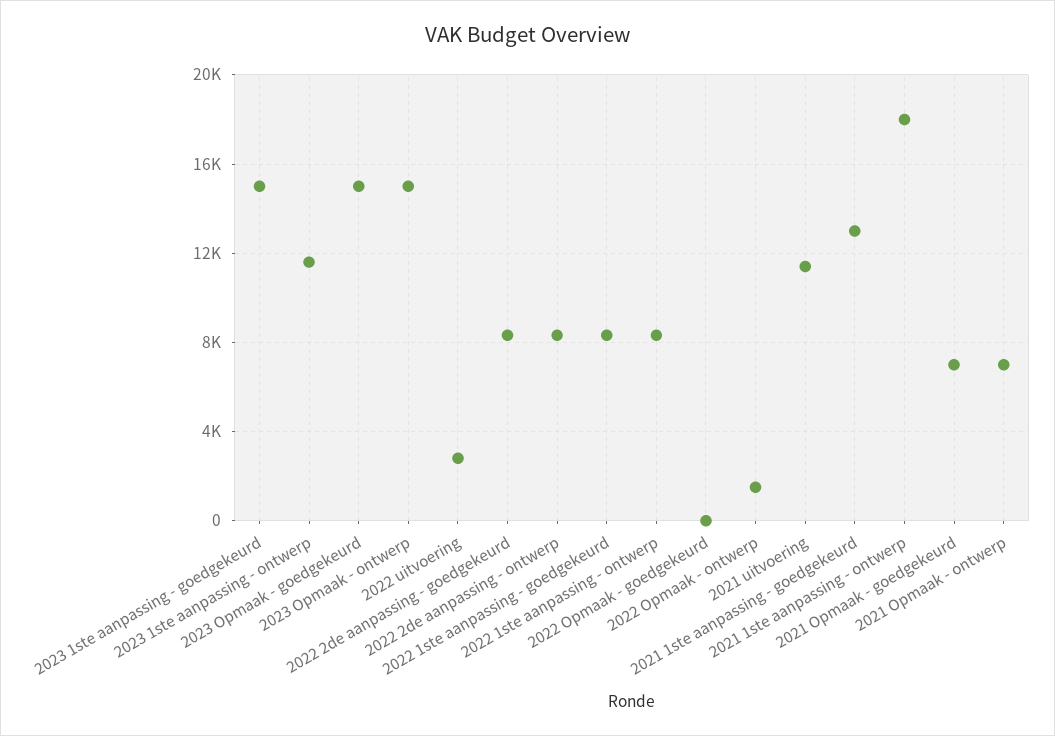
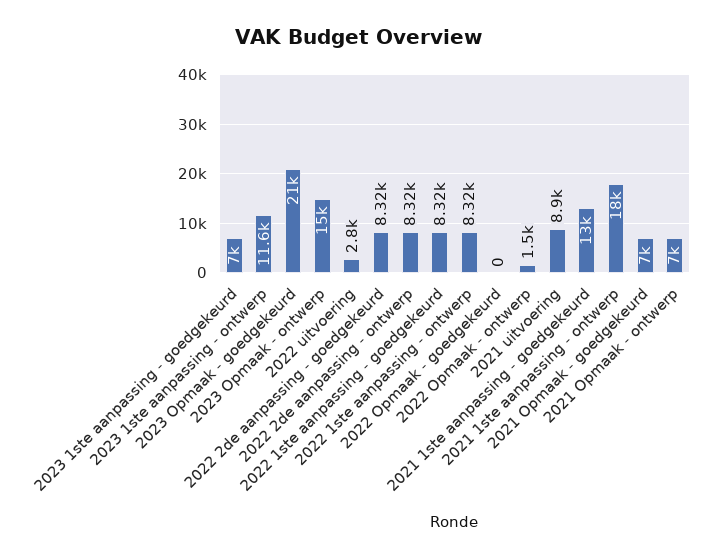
  {
-   "2023 1ste aanpassing - goedgekeurd": 15000,
+   "2023 1ste aanpassing - goedgekeurd": 7000,
    "2023 1ste aanpassing - ontwerp": 11600,
-   "2023 Opmaak - goedgekeurd": 15000,
+   "2023 Opmaak - goedgekeurd": 21000,
    "2023 Opmaak - ontwerp": 15000,
    "2022 uitvoering": 2800,
    "2022 2de aanpassing - goedgekeurd": 8320,
    "2022 2de aanpassing - ontwerp": 8320,
    "2022 1ste aanpassing - goedgekeurd": 8320,
    "2022 1ste aanpassing - ontwerp": 8320,
    "2022 Opmaak - goedgekeurd": 0,
    "2022 Opmaak - ontwerp": 1500,
-   "2021 uitvoering": 11500,
+   "2021 uitvoering": 8900,
    "2021 1ste aanpassing - goedgekeurd": 13000,
    "2021 1ste aanpassing - ontwerp": 18000,
    "2021 Opmaak - goedgekeurd": 7000,
    "2021 Opmaak - ontwerp": 7000
  }

